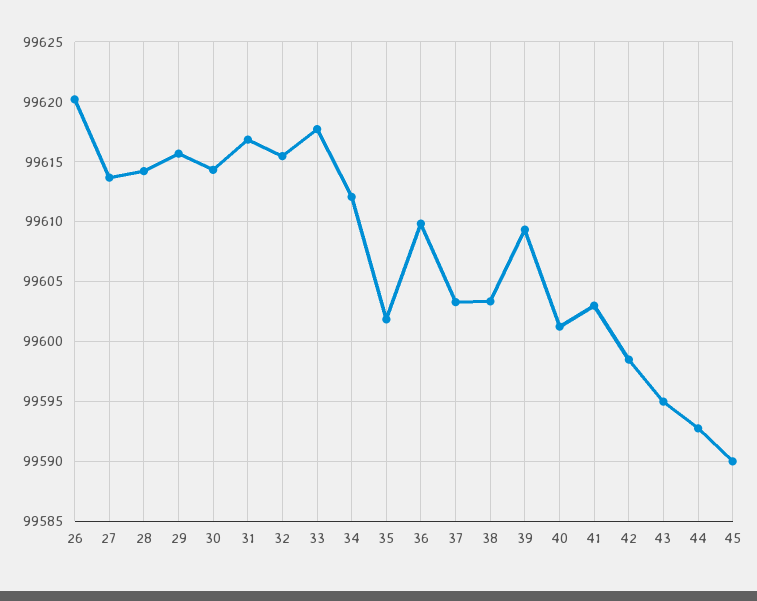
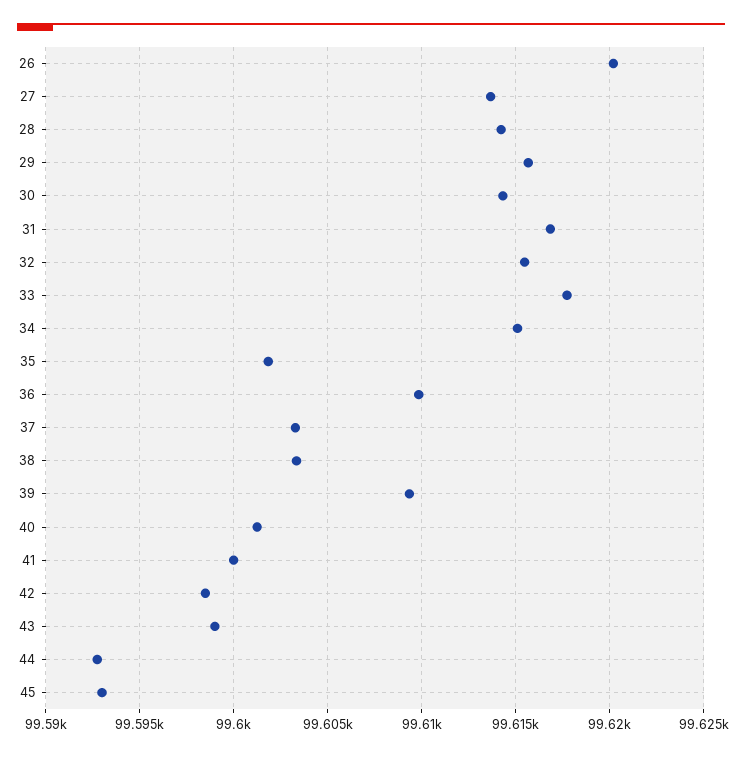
  {
    "26": 99620,
    "27": 99613.5,
    "28": 99614,
    "29": 99615.5,
    "30": 99614.5,
    "31": 99617,
    "32": 99615.5,
    "33": 99617.5,
-   "34": 99612,
+   "34": 99615,
    "35": 99602,
    "36": 99610,
    "37": 99603.5,
    "38": 99603.5,
    "39": 99609.5,
    "40": 99601.5,
-   "41": 99603,
+   "41": 99600,
    "42": 99598.5,
-   "43": 99595,
+   "43": 99599,
    "44": 99593,
-   "45": 99590
+   "45": 99593
  }

